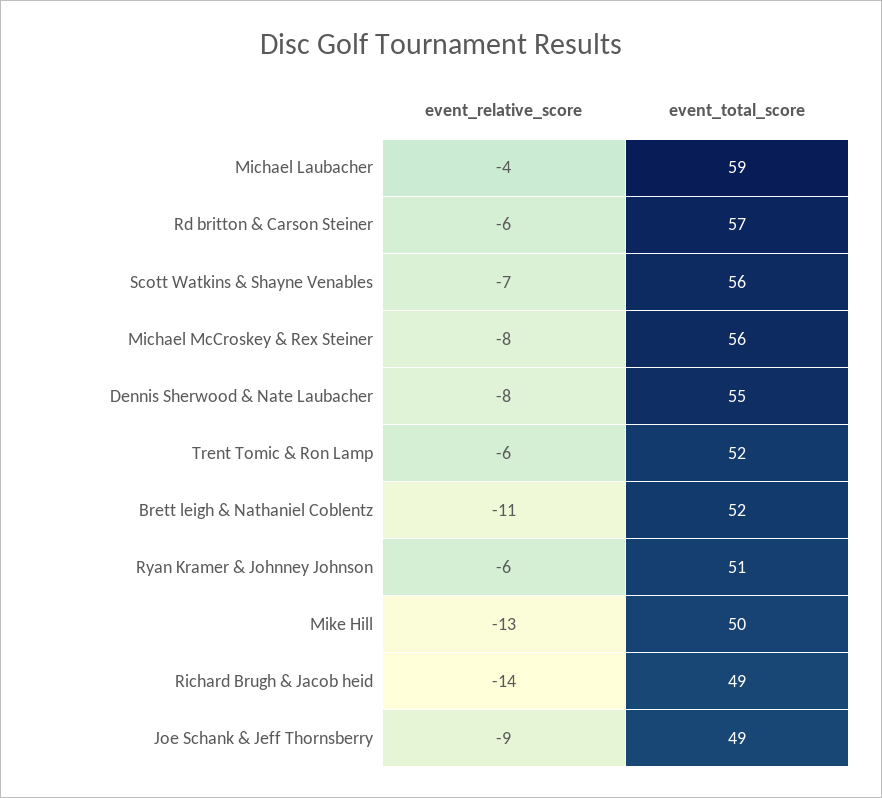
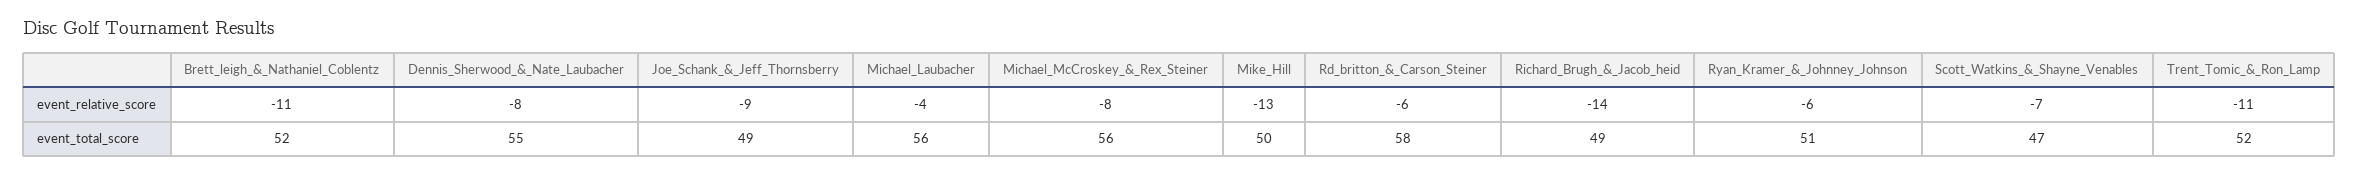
  {
    "event_relative_score": {
      "Michael Laubacher": -4,
      "Rd britton & Carson Steiner": -6,
      "Scott Watkins & Shayne Venables": -7,
      "Michael McCroskey & Rex Steiner": -8,
      "Dennis Sherwood & Nate Laubacher": -8,
-     "Trent Tomic & Ron Lamp": -6,
+     "Trent Tomic & Ron Lamp": -11,
      "Brett leigh & Nathaniel Coblentz": -11,
      "Ryan Kramer & Johnney Johnson": -6,
      "Mike Hill": -13,
      "Richard Brugh & Jacob heid": -14,
      "Joe Schank & Jeff Thornsberry": -9
    },
    "event_total_score": {
-     "Michael Laubacher": 59,
+     "Michael Laubacher": 56,
-     "Rd britton & Carson Steiner": 57,
+     "Rd britton & Carson Steiner": 58,
-     "Scott Watkins & Shayne Venables": 56,
+     "Scott Watkins & Shayne Venables": 47,
      "Michael McCroskey & Rex Steiner": 56,
      "Dennis Sherwood & Nate Laubacher": 55,
      "Trent Tomic & Ron Lamp": 52,
      "Brett leigh & Nathaniel Coblentz": 52,
      "Ryan Kramer & Johnney Johnson": 51,
      "Mike Hill": 50,
      "Richard Brugh & Jacob heid": 49,
      "Joe Schank & Jeff Thornsberry": 49
    }
  }

